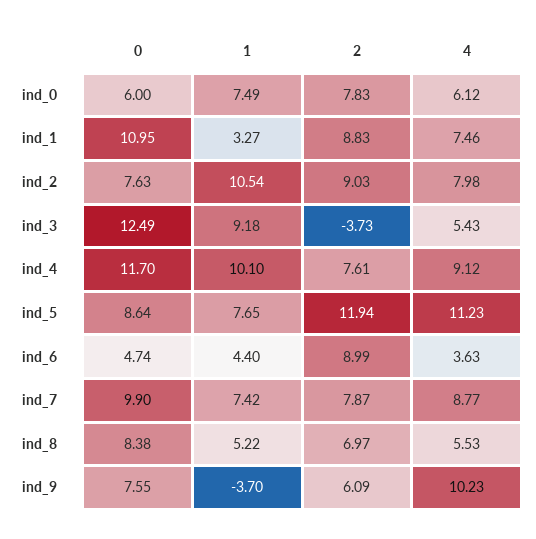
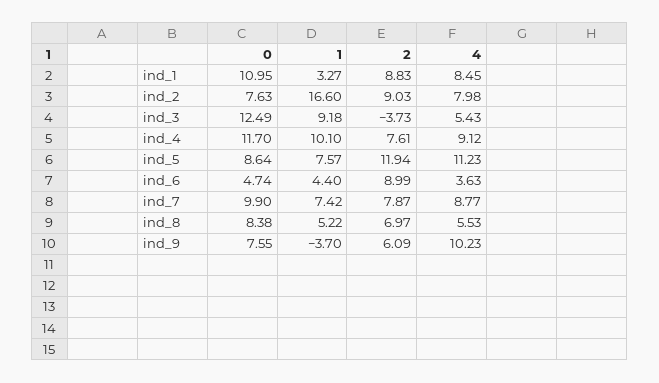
  {
    "0": {
-     "ind_0": 6,
      "ind_1": 10.95,
      "ind_2": 7.63,
      "ind_3": 12.49,
      "ind_4": 11.7,
      "ind_5": 8.64,
      "ind_6": 4.74,
      "ind_7": 9.9,
      "ind_8": 8.38,
      "ind_9": 7.55
    },
    "1": {
-     "ind_0": 7.49,
      "ind_1": 3.27,
-     "ind_2": 10.54,
+     "ind_2": 16.6,
      "ind_3": 9.18,
      "ind_4": 10.1,
-     "ind_5": 7.65,
+     "ind_5": 7.57,
      "ind_6": 4.4,
      "ind_7": 7.42,
      "ind_8": 5.22,
      "ind_9": -3.7
    },
    "2": {
-     "ind_0": 7.83,
      "ind_1": 8.83,
      "ind_2": 9.03,
      "ind_3": -3.73,
      "ind_4": 7.61,
      "ind_5": 11.94,
      "ind_6": 8.99,
      "ind_7": 7.87,
      "ind_8": 6.97,
      "ind_9": 6.09
    },
    "4": {
-     "ind_0": 6.12,
-     "ind_1": 7.46,
+     "ind_1": 8.45,
      "ind_2": 7.98,
      "ind_3": 5.43,
      "ind_4": 9.12,
      "ind_5": 11.23,
      "ind_6": 3.63,
      "ind_7": 8.77,
      "ind_8": 5.53,
      "ind_9": 10.23
    }
  }

